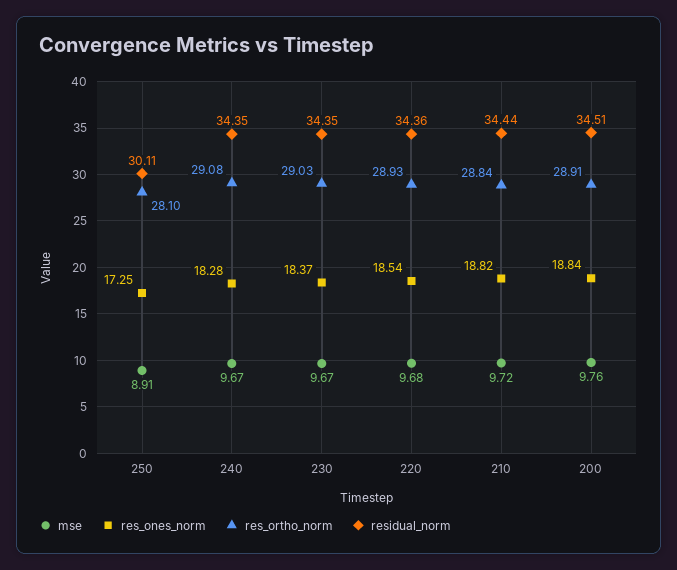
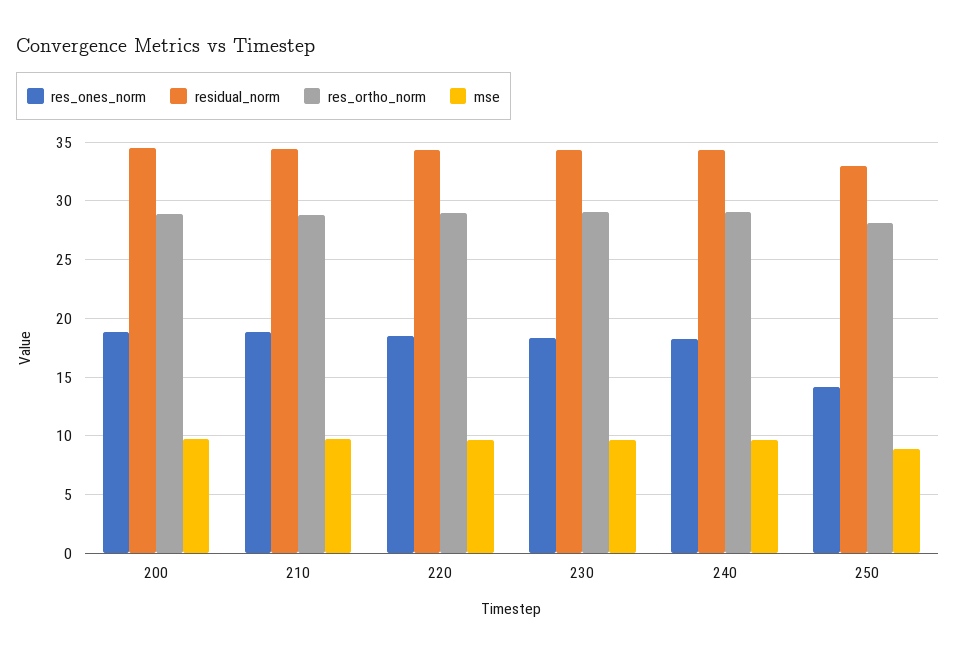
  {
    "mse": {
      "250": 8.91,
      "240": 9.67,
      "230": 9.67,
      "220": 9.68,
      "210": 9.72,
      "200": 9.76
    },
    "res_ones_norm": {
-     "250": 17.25,
+     "250": 14,
      "240": 18.28,
      "230": 18.37,
      "220": 18.54,
      "210": 18.82,
      "200": 18.84
    },
    "res_ortho_norm": {
      "250": 28.1,
      "240": 29.08,
      "230": 29.03,
      "220": 28.93,
      "210": 28.84,
      "200": 28.91
    },
    "residual_norm": {
-     "250": 30.11,
+     "250": 33,
      "240": 34.35,
      "230": 34.35,
      "220": 34.36,
      "210": 34.44,
      "200": 34.51
    }
  }

